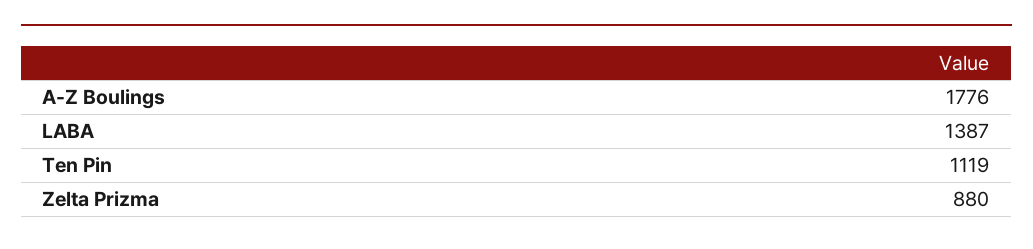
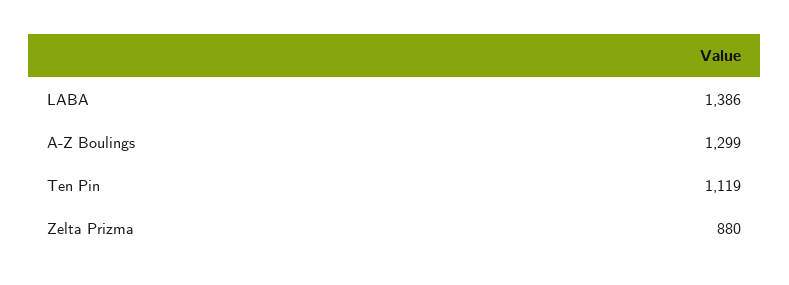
  {
-   "A-Z Boulings": 1776,
+   "A-Z Boulings": 1299,
-   "LABA": 1387,
+   "LABA": 1386,
    "Ten Pin": 1119,
    "Zelta Prizma": 880
  }

